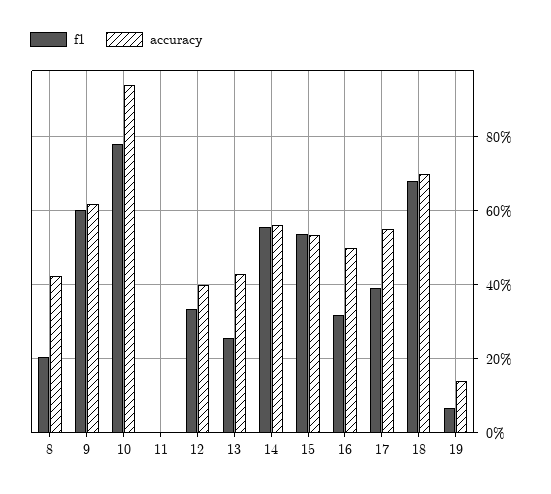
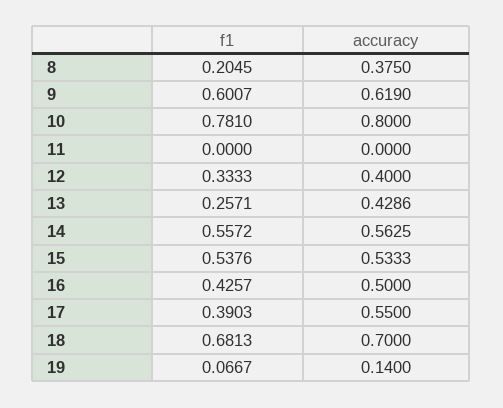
  {
    "f1": {
      "8": 0.2045,
      "9": 0.6007,
      "10": 0.781,
      "11": 0,
      "12": 0.3333,
      "13": 0.2571,
      "14": 0.5572,
      "15": 0.5376,
-     "16": 0.32,
+     "16": 0.4257,
      "17": 0.3903,
      "18": 0.6813,
      "19": 0.0667
    },
    "accuracy": {
-     "8": 0.42,
+     "8": 0.375,
      "9": 0.619,
-     "10": 0.94,
+     "10": 0.8,
      "11": 0,
      "12": 0.4,
      "13": 0.4286,
      "14": 0.5625,
      "15": 0.5333,
      "16": 0.5,
      "17": 0.55,
      "18": 0.7,
      "19": 0.14
    }
  }

